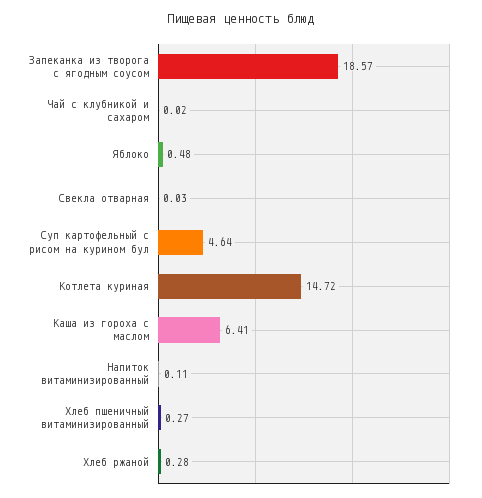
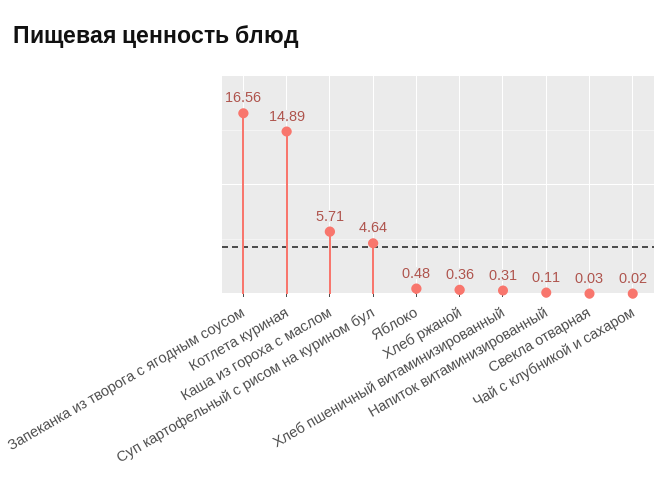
  {
-   "Запеканка из творога с ягодным соусом": 18.57,
+   "Запеканка из творога с ягодным соусом": 16.56,
    "Чай с клубникой и сахаром": 0.02,
    "Яблоко": 0.48,
    "Свекла отварная": 0.03,
    "Суп картофельный с рисом на курином бул": 4.64,
-   "Котлета куриная": 14.72,
+   "Котлета куриная": 14.89,
-   "Каша из гороха с маслом": 6.41,
+   "Каша из гороха с маслом": 5.71,
    "Напиток витаминизированный": 0.11,
-   "Хлеб пшеничный витаминизированный": 0.27,
+   "Хлеб пшеничный витаминизированный": 0.31,
-   "Хлеб ржаной": 0.28
+   "Хлеб ржаной": 0.36
  }

